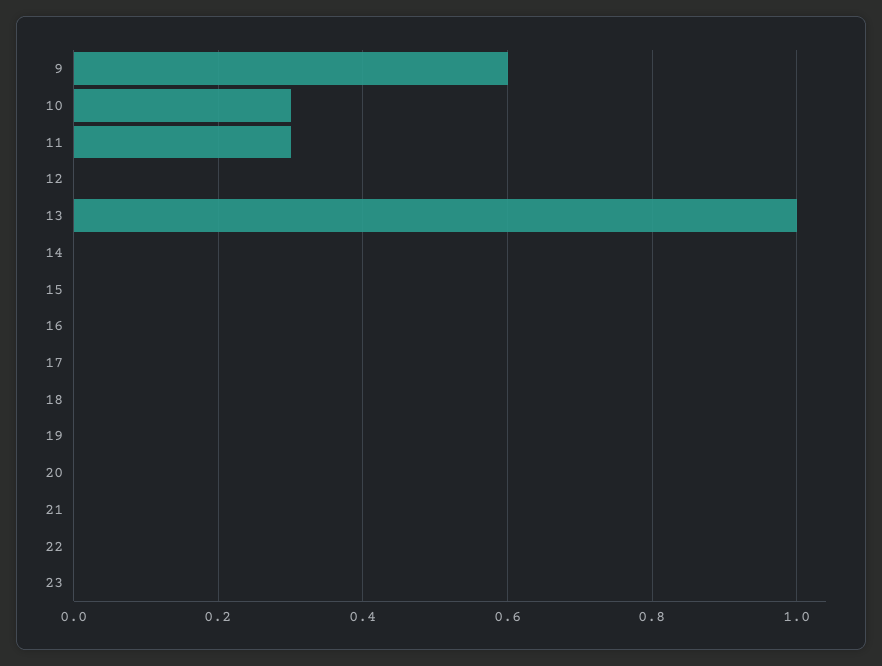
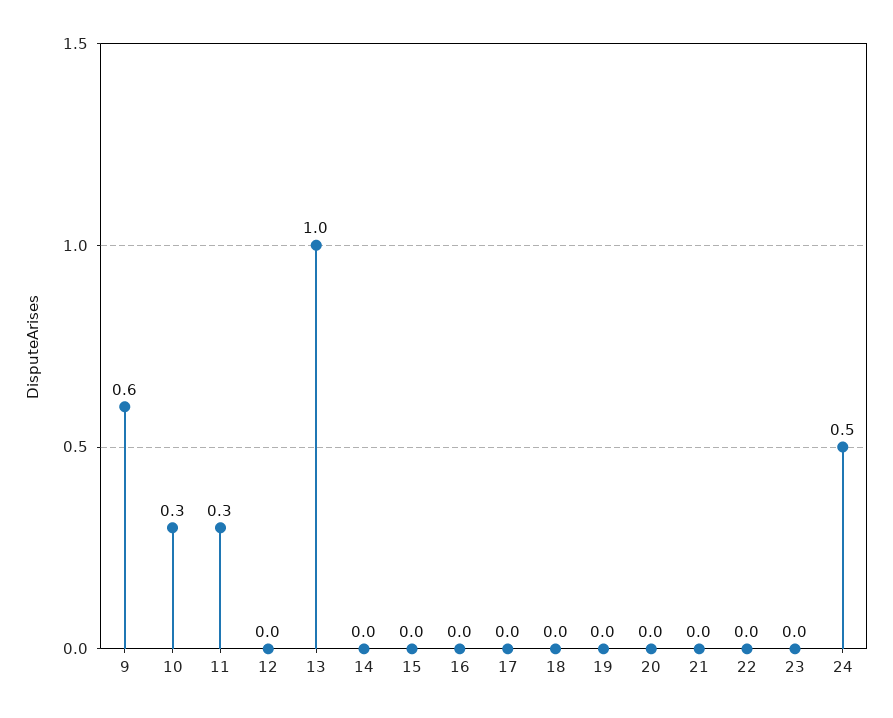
  {
    "9": 0.6,
    "10": 0.3,
    "11": 0.3,
    "12": 0,
    "13": 1,
    "14": 0,
    "15": 0,
    "16": 0,
    "17": 0,
    "18": 0,
    "19": 0,
    "20": 0,
    "21": 0,
    "22": 0,
-   "23": 0
+   "23": 0,
+   "24": 0.5
  }

